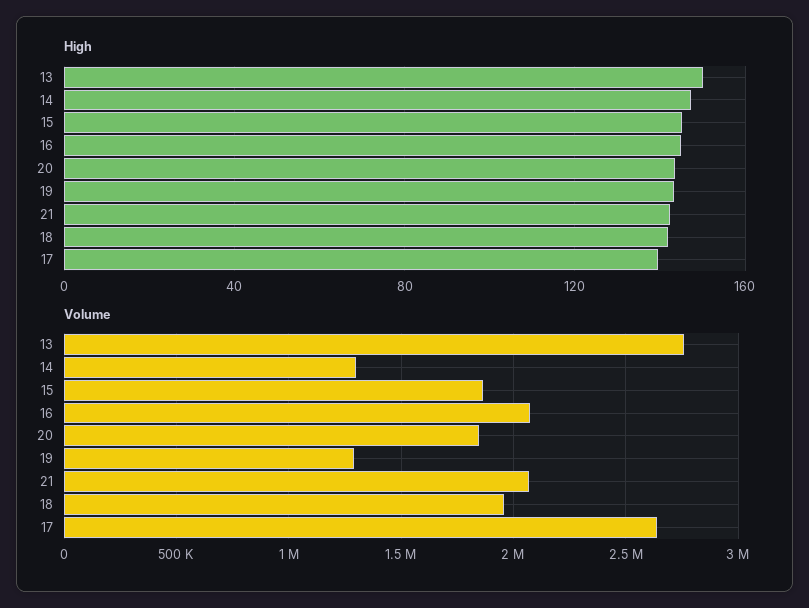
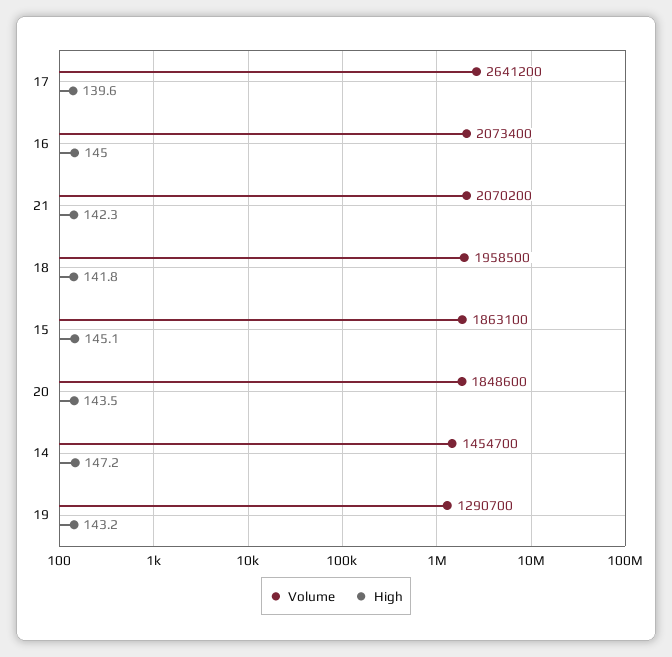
  {
    "High": {
-     "13": 150,
      "14": 147.2,
      "15": 145.1,
      "16": 145,
      "20": 143.5,
      "19": 143.2,
      "21": 142.3,
      "18": 141.8,
      "17": 139.6
    },
    "Volume": {
-     "13": 2750000,
-     "14": 1300000,
+     "14": 1454700,
      "15": 1863100,
      "16": 2073400,
      "20": 1848600,
      "19": 1290700,
      "21": 2070200,
      "18": 1958500,
      "17": 2641200
    }
  }

